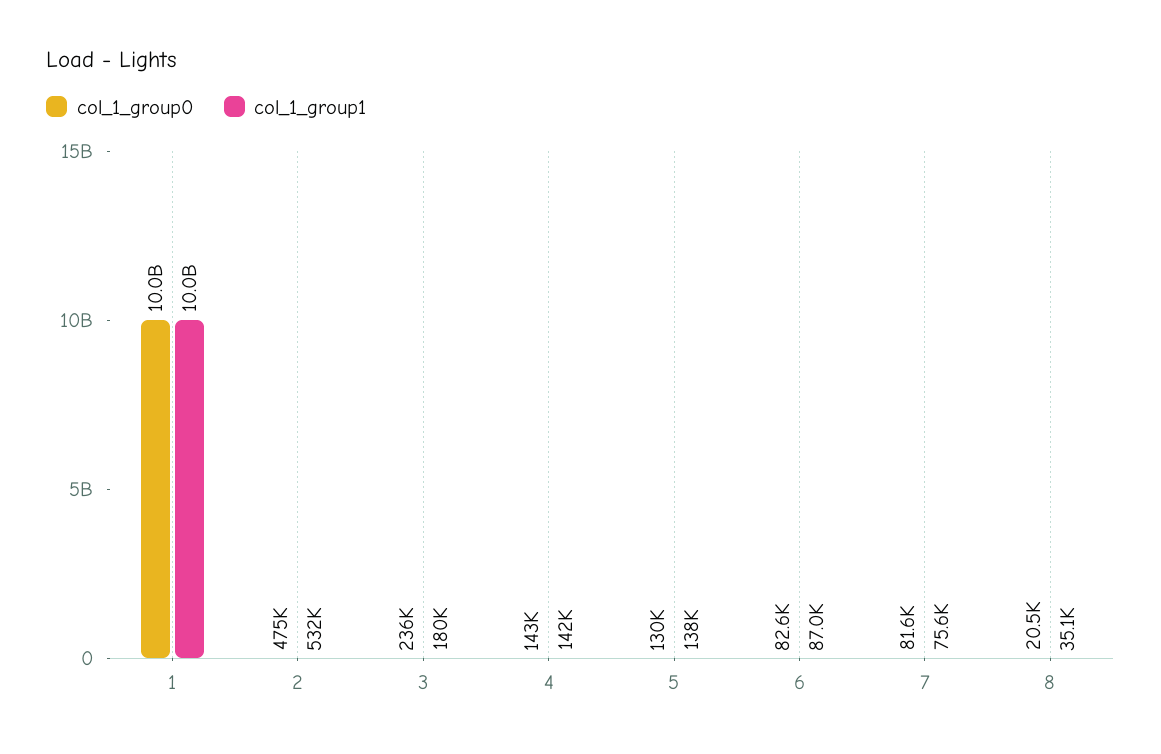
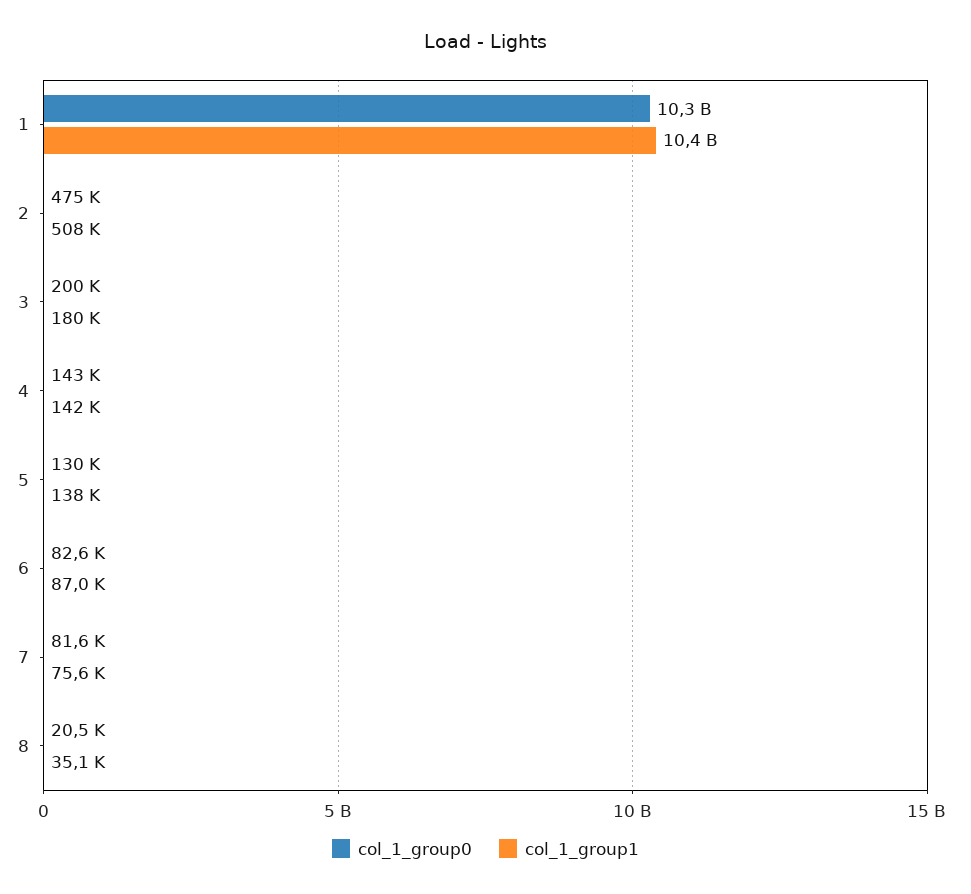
  {
    "col_1_group0": {
-     "1": 10000000000,
+     "1": 10300000000,
      "2": 475000,
-     "3": 236000,
+     "3": 200000,
      "4": 143000,
      "5": 130000,
      "6": 82600,
      "7": 81600,
      "8": 20500
    },
    "col_1_group1": {
-     "1": 10000000000,
+     "1": 10400000000,
-     "2": 532000,
+     "2": 508000,
      "3": 180000,
      "4": 142000,
      "5": 138000,
      "6": 87000,
      "7": 75600,
      "8": 35100
    }
  }

